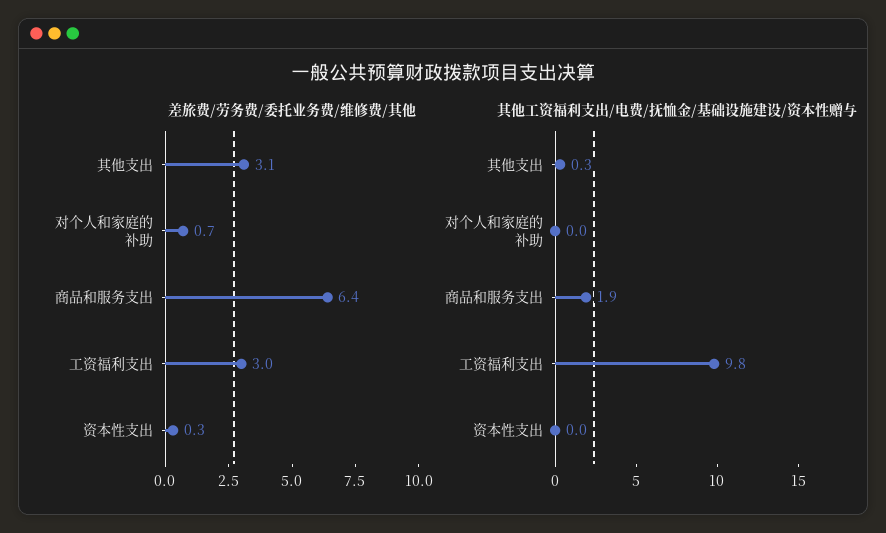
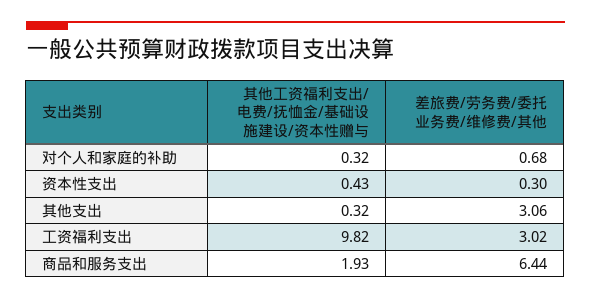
  {
    "差旅费/劳务费/委托业务费/维修费/其他": {
      "其他支出": 3.06,
      "对个人和家庭的补助": 0.68,
      "商品和服务支出": 6.44,
      "工资福利支出": 3.02,
      "资本性支出": 0.3
    },
    "其他工资福利支出/电费/抚恤金/基础设施建设/资本性赠与": {
      "其他支出": 0.32,
-     "对个人和家庭的补助": 0,
+     "对个人和家庭的补助": 0.32,
      "商品和服务支出": 1.93,
      "工资福利支出": 9.82,
-     "资本性支出": 0
+     "资本性支出": 0.43
    }
  }

